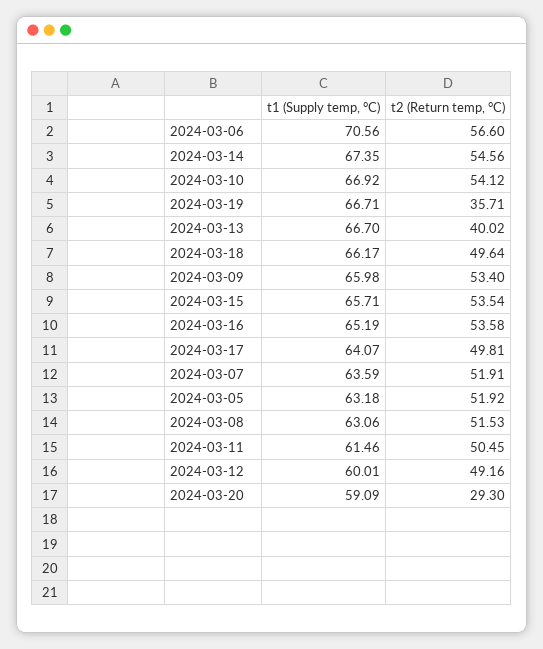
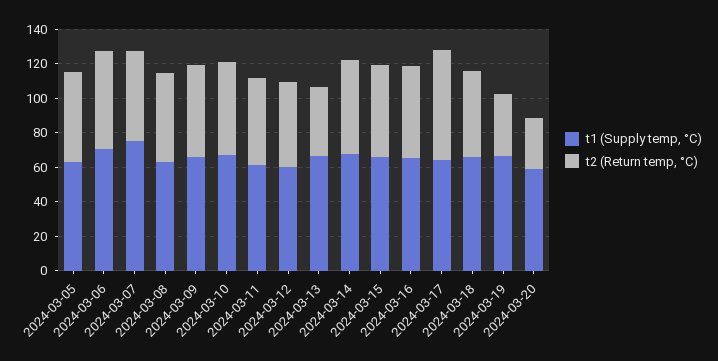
  {
    "t1 (Supply temp, °C)": {
      "2024-03-06": 70.56,
      "2024-03-14": 67.35,
      "2024-03-10": 66.92,
      "2024-03-19": 66.71,
      "2024-03-13": 66.7,
      "2024-03-18": 66.17,
      "2024-03-09": 65.98,
      "2024-03-15": 65.71,
      "2024-03-16": 65.19,
      "2024-03-17": 64.07,
-     "2024-03-07": 63.59,
+     "2024-03-07": 75,
      "2024-03-05": 63.18,
      "2024-03-08": 63.06,
      "2024-03-11": 61.46,
      "2024-03-12": 60.01,
      "2024-03-20": 59.09
    },
    "t2 (Return temp, °C)": {
      "2024-03-06": 56.6,
      "2024-03-14": 54.56,
      "2024-03-10": 54.12,
      "2024-03-19": 35.71,
      "2024-03-13": 40.02,
      "2024-03-18": 49.64,
      "2024-03-09": 53.4,
      "2024-03-15": 53.54,
      "2024-03-16": 53.58,
-     "2024-03-17": 49.81,
+     "2024-03-17": 65,
      "2024-03-07": 51.91,
      "2024-03-05": 51.92,
      "2024-03-08": 51.53,
      "2024-03-11": 50.45,
      "2024-03-12": 49.16,
      "2024-03-20": 29.3
    }
  }

